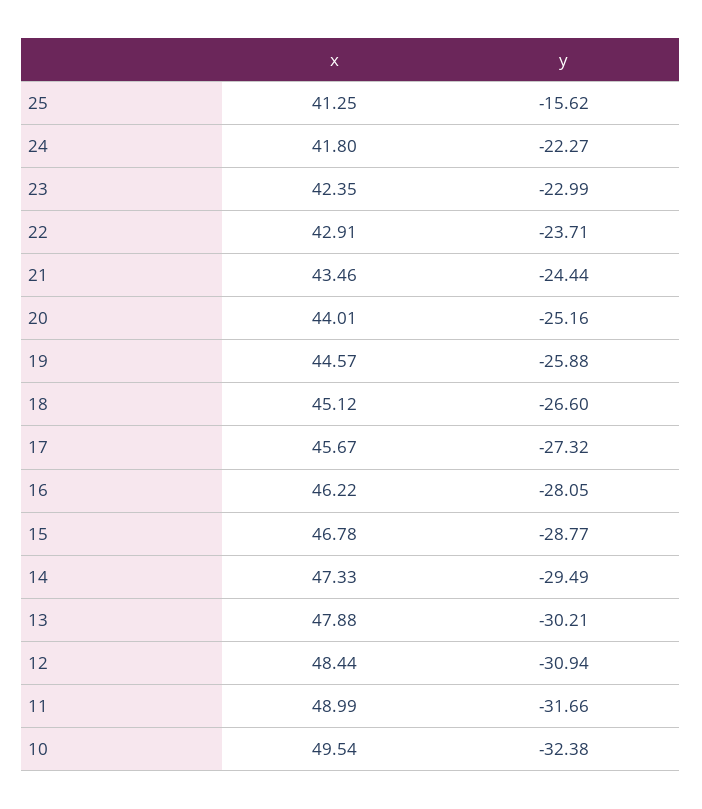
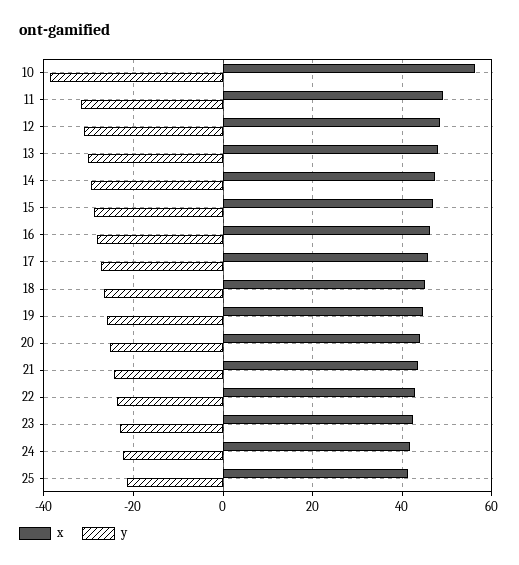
  {
    "x": {
      "25": 41.25,
      "24": 41.8,
      "23": 42.35,
      "22": 42.91,
      "21": 43.46,
      "20": 44.01,
      "19": 44.57,
      "18": 45.12,
      "17": 45.67,
      "16": 46.22,
      "15": 46.78,
      "14": 47.33,
      "13": 47.88,
      "12": 48.44,
      "11": 48.99,
-     "10": 49.54
+     "10": 56
    },
    "y": {
-     "25": -15.62,
+     "25": -22,
      "24": -22.27,
      "23": -22.99,
      "22": -23.71,
      "21": -24.44,
      "20": -25.16,
      "19": -25.88,
      "18": -26.6,
      "17": -27.32,
      "16": -28.05,
      "15": -28.77,
      "14": -29.49,
      "13": -30.21,
      "12": -30.94,
      "11": -31.66,
-     "10": -32.38
+     "10": -38
    }
  }

